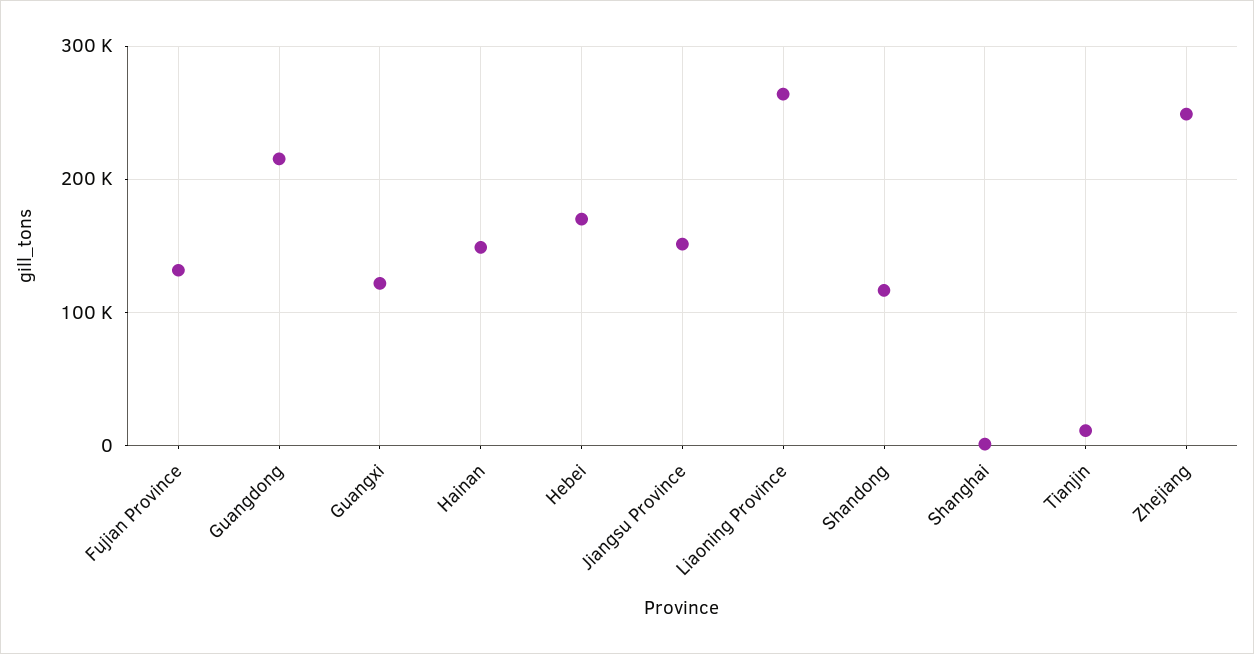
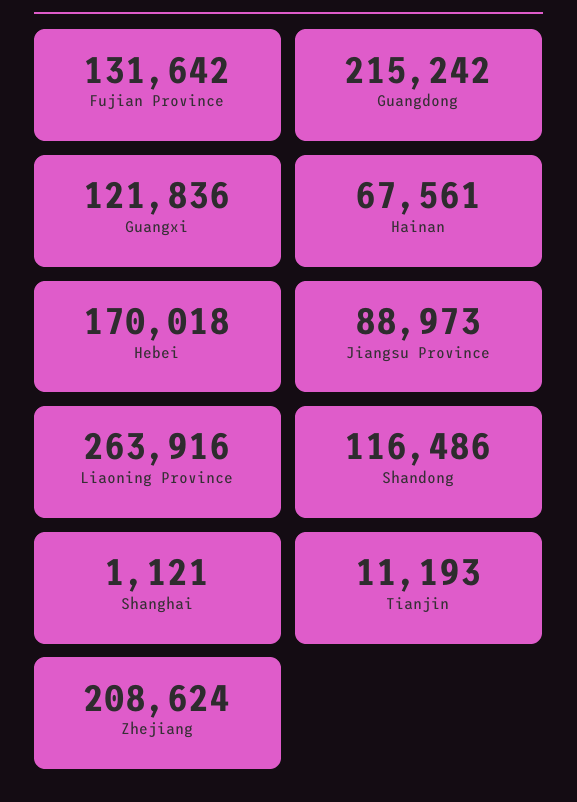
  {
    "Fujian Province": 131642,
    "Guangdong": 215242,
    "Guangxi": 121836,
-   "Hainan": 150000,
+   "Hainan": 67561,
    "Hebei": 170018,
-   "Jiangsu Province": 150000,
+   "Jiangsu Province": 88973,
    "Liaoning Province": 263916,
    "Shandong": 116486,
    "Shanghai": 1121,
    "Tianjin": 11193,
-   "Zhejiang": 250000
+   "Zhejiang": 208624
  }

